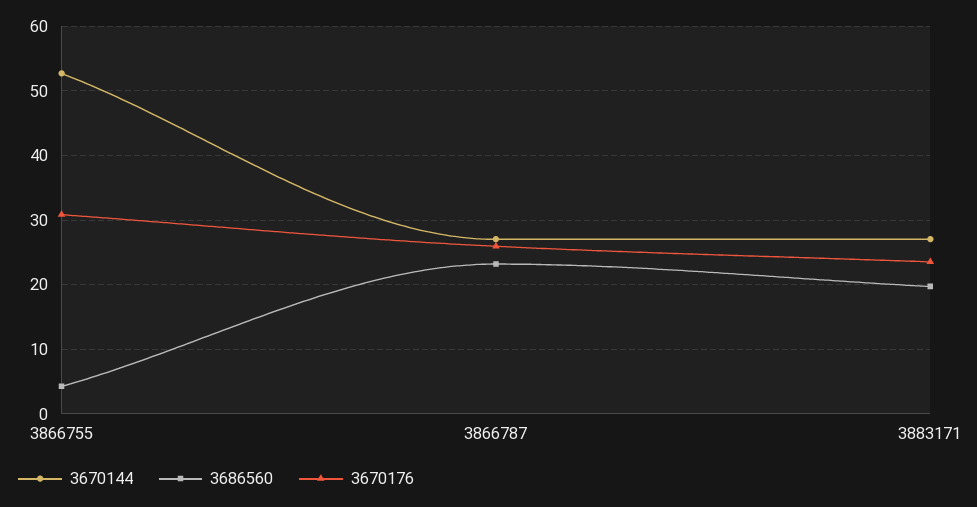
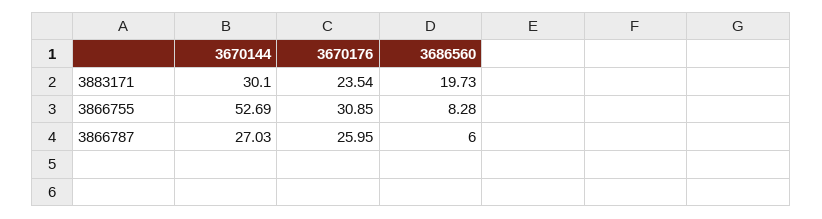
  {
    "3670144": {
      "3866755": 52.69,
      "3866787": 27.03,
-     "3883171": 27
+     "3883171": 30.1
    },
    "3686560": {
-     "3866755": 4,
+     "3866755": 8.28,
-     "3866787": 23,
+     "3866787": 6,
      "3883171": 19.73
    },
    "3670176": {
      "3866755": 30.85,
      "3866787": 25.95,
      "3883171": 23.54
    }
  }

